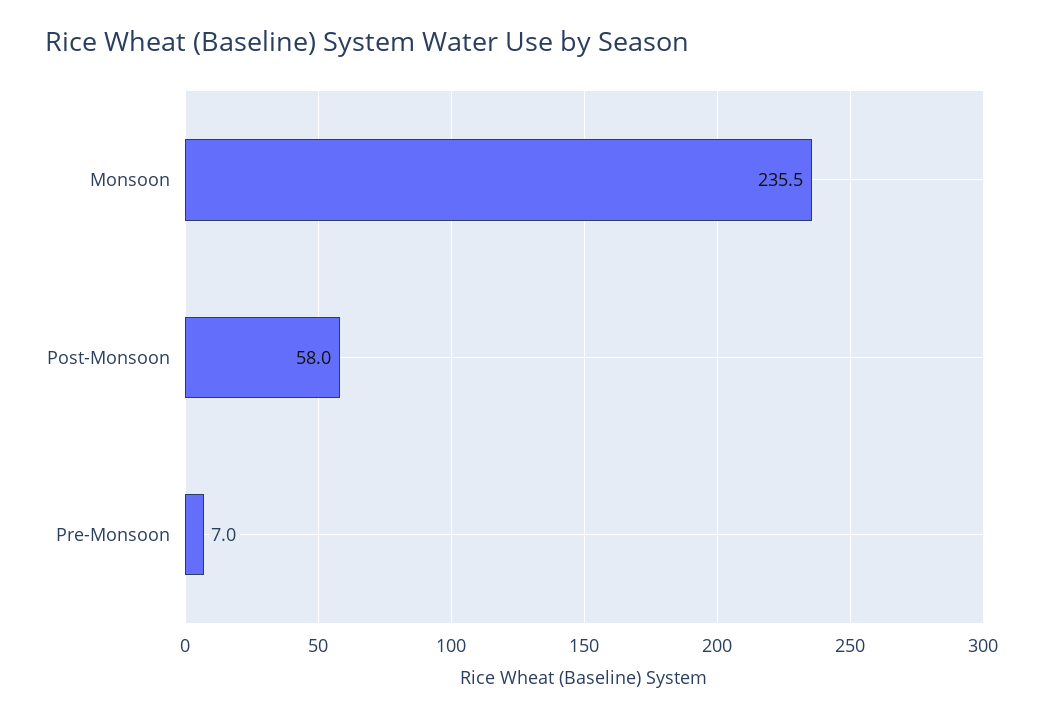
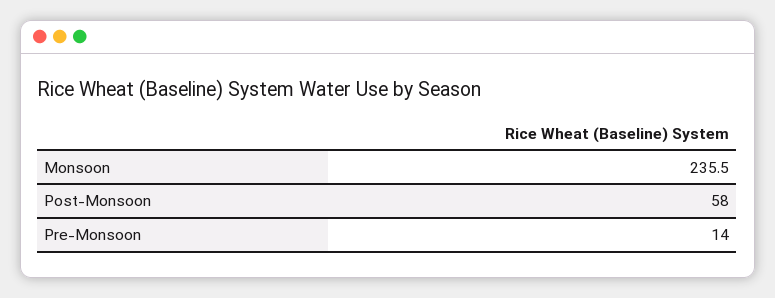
  {
    "Monsoon": 235.5,
    "Post-Monsoon": 58,
-   "Pre-Monsoon": 7
+   "Pre-Monsoon": 14
  }

